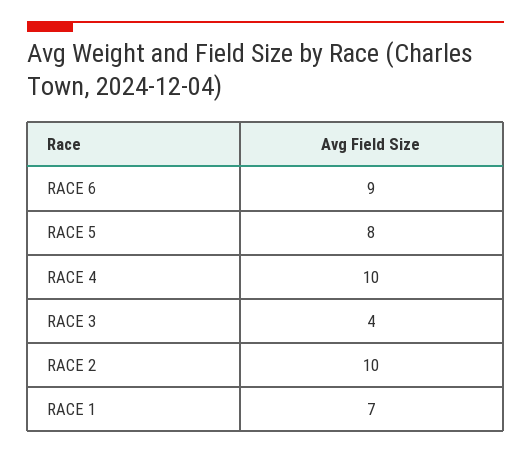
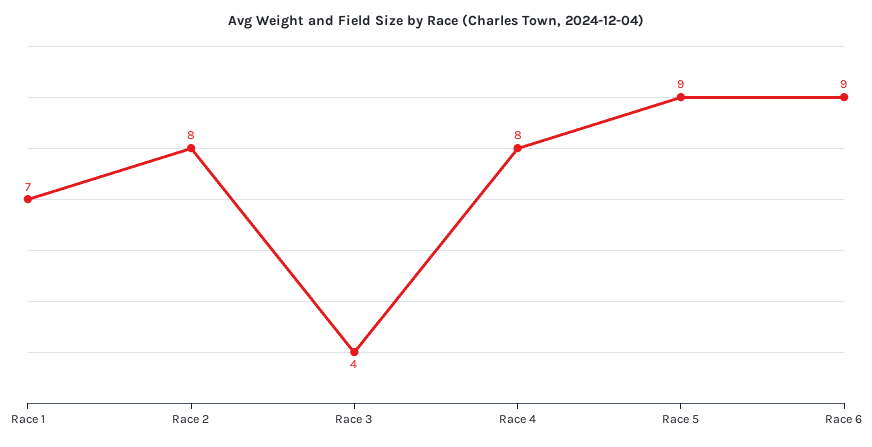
  {
    "RACE 6": 9,
-   "RACE 5": 8,
+   "RACE 5": 9,
-   "RACE 4": 10,
+   "RACE 4": 8,
    "RACE 3": 4,
-   "RACE 2": 10,
+   "RACE 2": 8,
    "RACE 1": 7
  }

